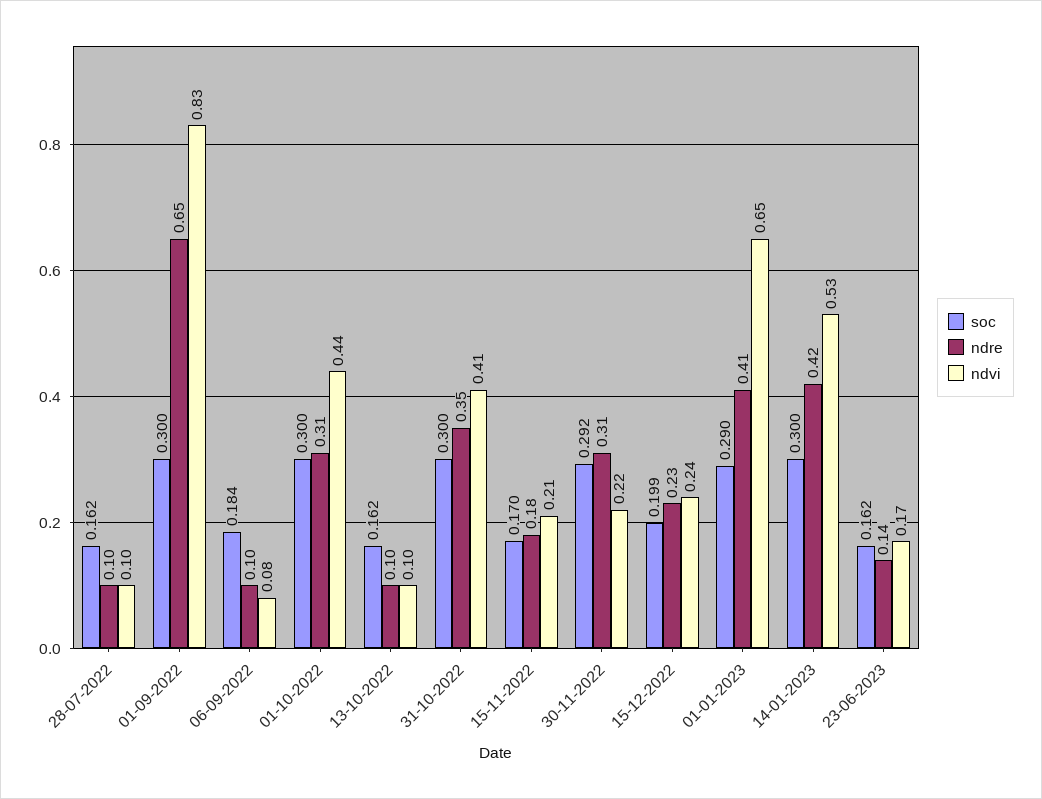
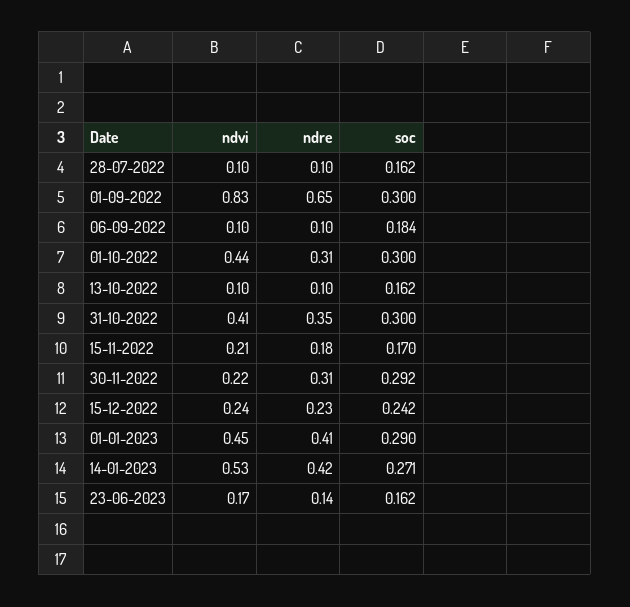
  {
    "soc": {
      "28-07-2022": 0.162,
      "01-09-2022": 0.3,
      "06-09-2022": 0.184,
      "01-10-2022": 0.3,
      "13-10-2022": 0.162,
      "31-10-2022": 0.3,
      "15-11-2022": 0.17,
      "30-11-2022": 0.292,
-     "15-12-2022": 0.199,
+     "15-12-2022": 0.242,
      "01-01-2023": 0.29,
-     "14-01-2023": 0.3,
+     "14-01-2023": 0.271,
      "23-06-2023": 0.162
    },
    "ndre": {
      "28-07-2022": 0.1,
      "01-09-2022": 0.65,
      "06-09-2022": 0.1,
      "01-10-2022": 0.31,
      "13-10-2022": 0.1,
      "31-10-2022": 0.35,
      "15-11-2022": 0.18,
      "30-11-2022": 0.31,
      "15-12-2022": 0.23,
      "01-01-2023": 0.41,
      "14-01-2023": 0.42,
      "23-06-2023": 0.14
    },
    "ndvi": {
      "28-07-2022": 0.1,
      "01-09-2022": 0.83,
-     "06-09-2022": 0.08,
+     "06-09-2022": 0.1,
      "01-10-2022": 0.44,
      "13-10-2022": 0.1,
      "31-10-2022": 0.41,
      "15-11-2022": 0.21,
      "30-11-2022": 0.22,
      "15-12-2022": 0.24,
-     "01-01-2023": 0.65,
+     "01-01-2023": 0.45,
      "14-01-2023": 0.53,
      "23-06-2023": 0.17
    }
  }

